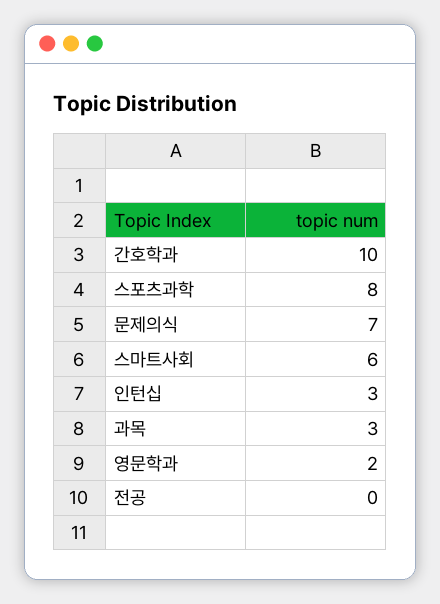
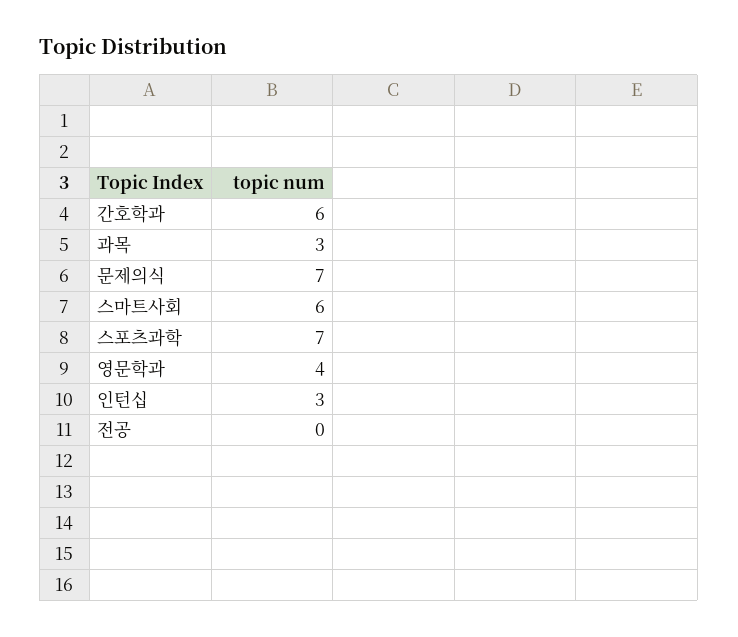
  {
-   "간호학과": 10,
+   "간호학과": 6,
-   "스포츠과학": 8,
+   "스포츠과학": 7,
    "문제의식": 7,
    "스마트사회": 6,
    "인턴십": 3,
    "과목": 3,
-   "영문학과": 2,
+   "영문학과": 4,
    "전공": 0
  }

